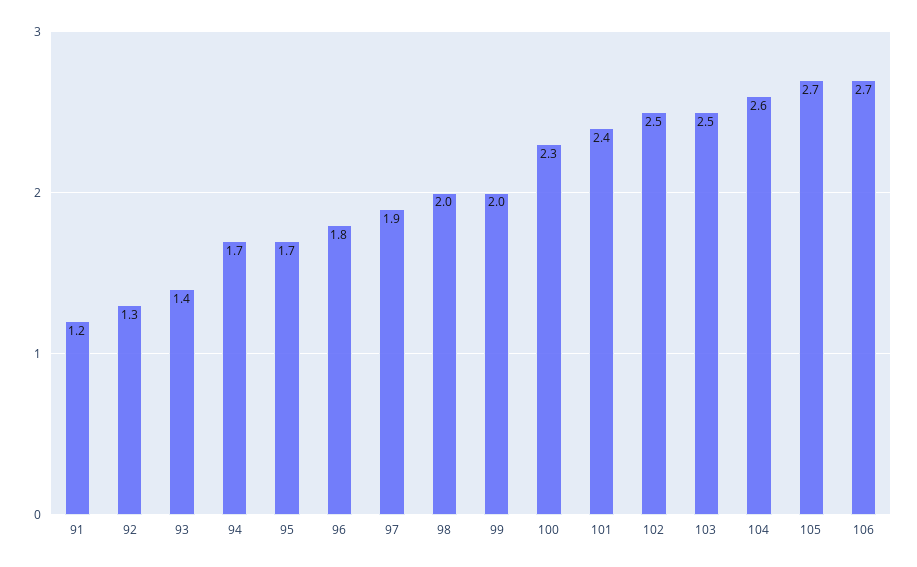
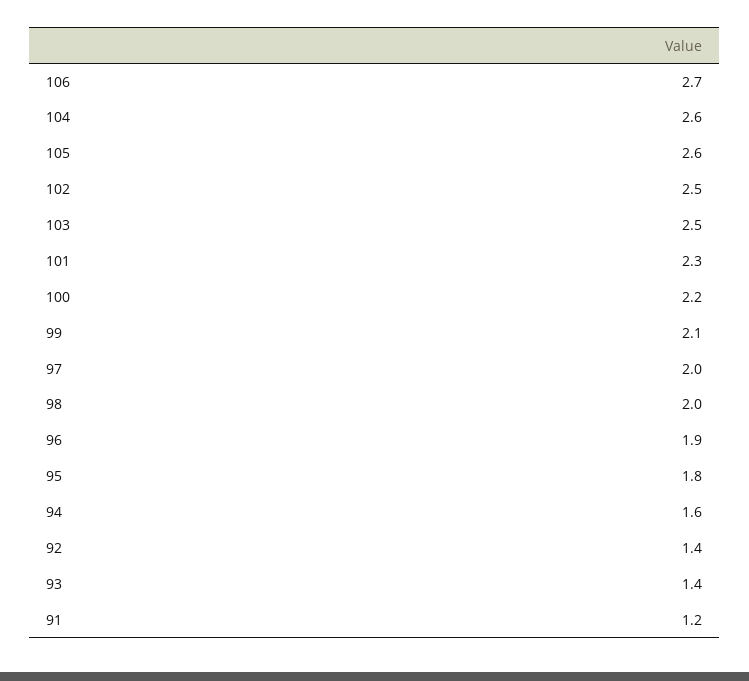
  {
    "91": 1.2,
-   "92": 1.3,
+   "92": 1.4,
    "93": 1.4,
-   "94": 1.7,
+   "94": 1.6,
-   "95": 1.7,
+   "95": 1.8,
-   "96": 1.8,
+   "96": 1.9,
-   "97": 1.9,
+   "97": 2,
    "98": 2,
-   "99": 2,
+   "99": 2.1,
-   "100": 2.3,
+   "100": 2.2,
-   "101": 2.4,
+   "101": 2.3,
    "102": 2.5,
    "103": 2.5,
    "104": 2.6,
-   "105": 2.7,
+   "105": 2.6,
    "106": 2.7
  }

